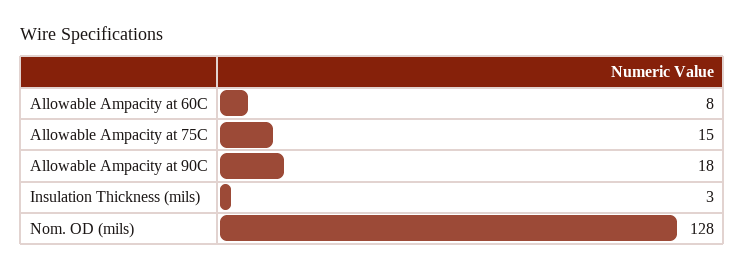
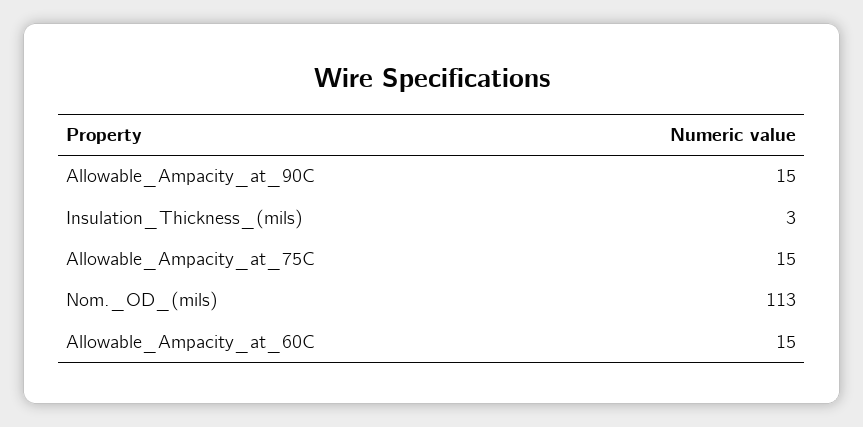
  {
-   "Allowable Ampacity at 60C": 8,
+   "Allowable Ampacity at 60C": 15,
    "Allowable Ampacity at 75C": 15,
-   "Allowable Ampacity at 90C": 18,
+   "Allowable Ampacity at 90C": 15,
    "Insulation Thickness (mils)": 3,
-   "Nom. OD (mils)": 128
+   "Nom. OD (mils)": 113
  }

